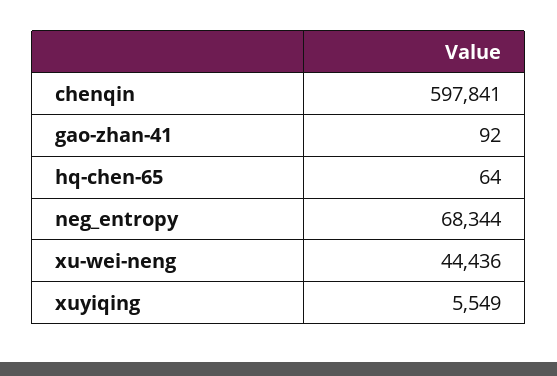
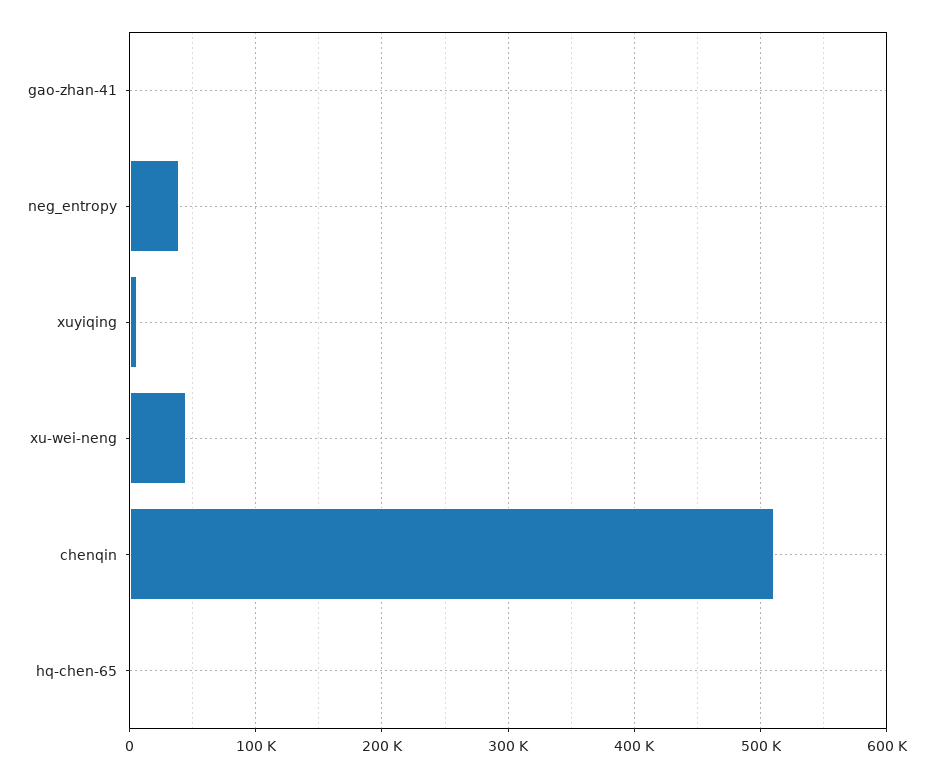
  {
-   "chenqin": 597841,
+   "chenqin": 510000,
    "gao-zhan-41": 92,
    "hq-chen-65": 64,
-   "neg_entropy": 68344,
+   "neg_entropy": 40000,
    "xu-wei-neng": 44436,
    "xuyiqing": 5549
  }

